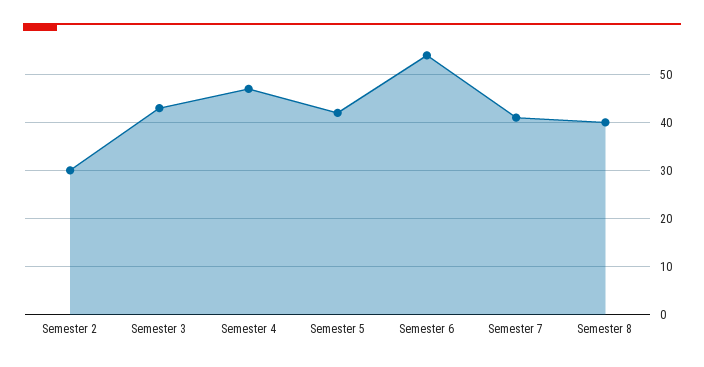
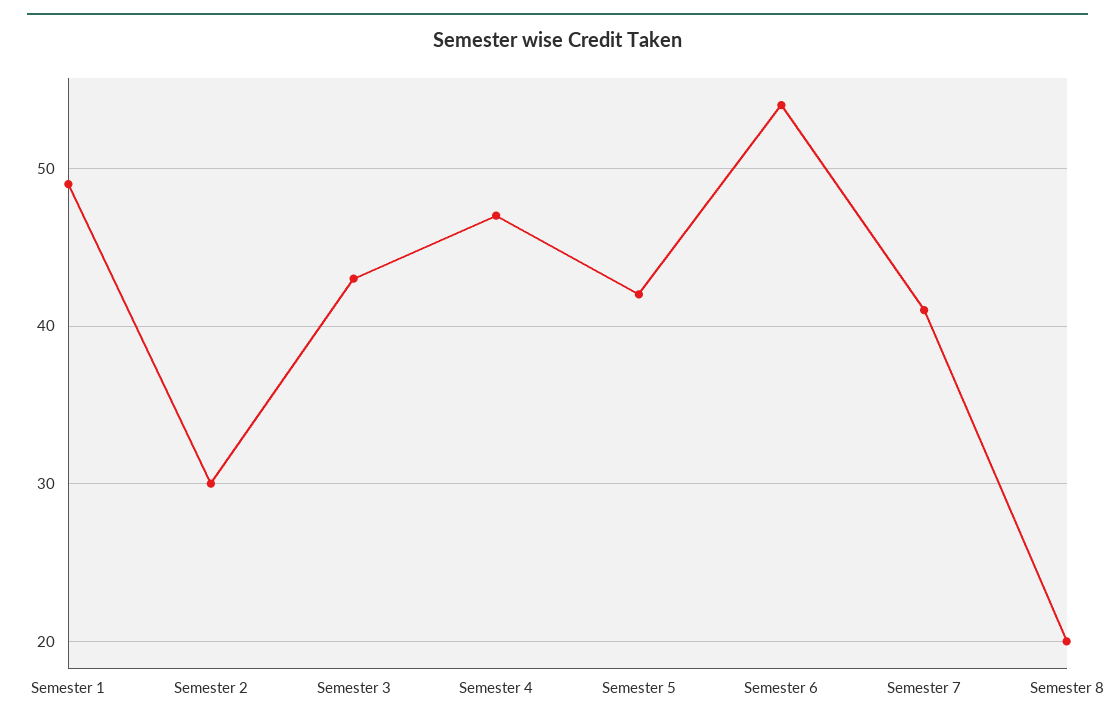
  {
    "Semester 2": 30,
    "Semester 3": 43,
    "Semester 4": 47,
    "Semester 5": 42,
    "Semester 6": 54,
    "Semester 7": 41,
-   "Semester 8": 40
+   "Semester 8": 20,
+   "Semester 1": 49
  }

